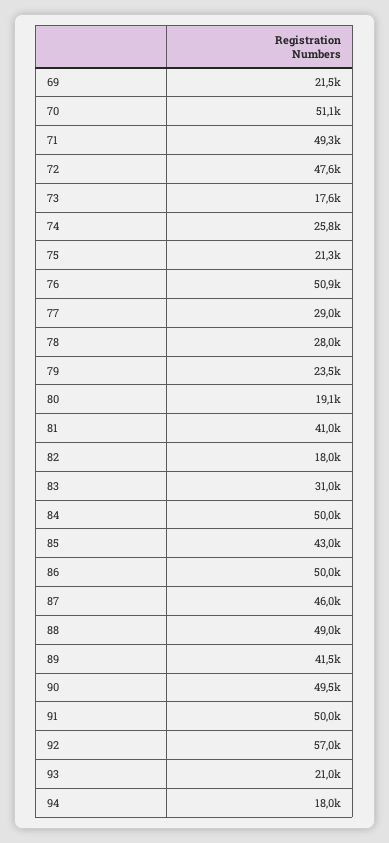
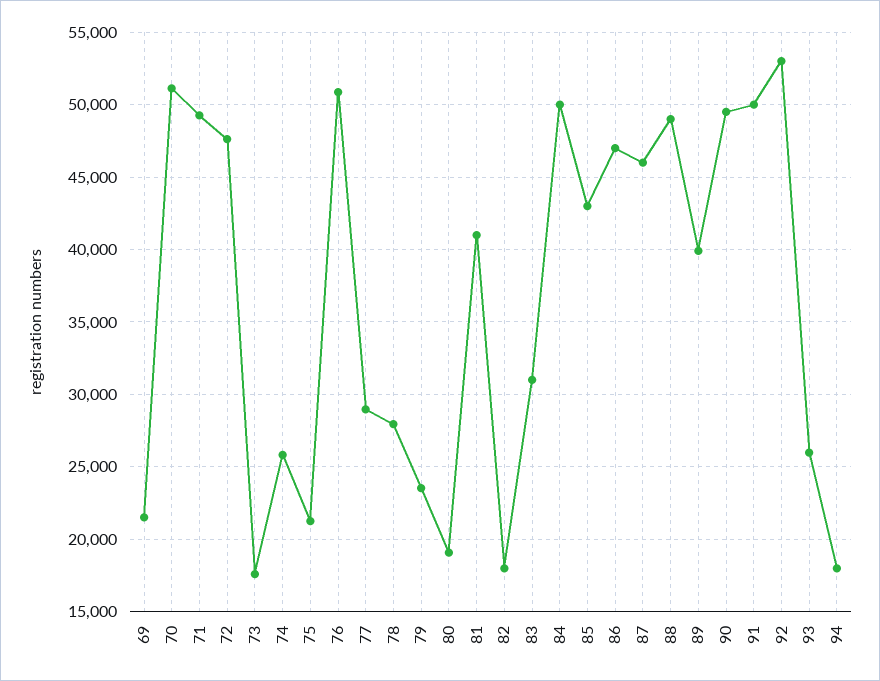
  {
    "69": 21500,
    "70": 51100,
    "71": 49300,
    "72": 47600,
    "73": 17600,
    "74": 25800,
    "75": 21300,
    "76": 50900,
    "77": 29000,
    "78": 28000,
    "79": 23500,
    "80": 19100,
    "81": 41000,
    "82": 18000,
    "83": 31000,
    "84": 50000,
    "85": 43000,
-   "86": 50000,
+   "86": 47000,
    "87": 46000,
    "88": 49000,
-   "89": 41500,
+   "89": 40000,
    "90": 49500,
    "91": 50000,
-   "92": 57000,
+   "92": 53000,
-   "93": 21000,
+   "93": 26000,
    "94": 18000
  }

